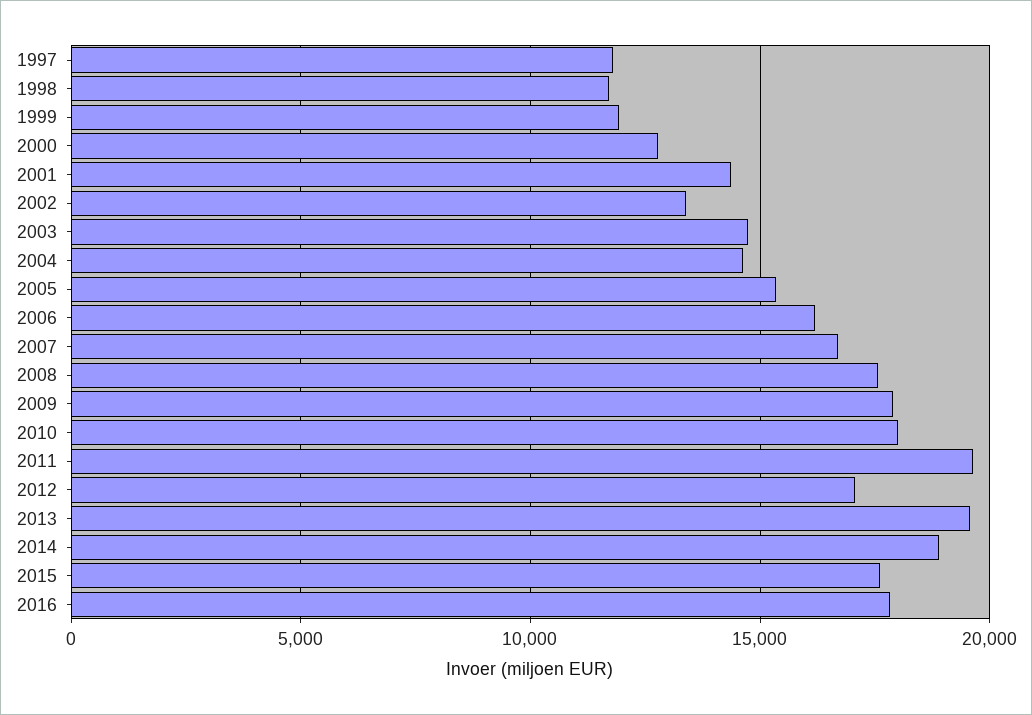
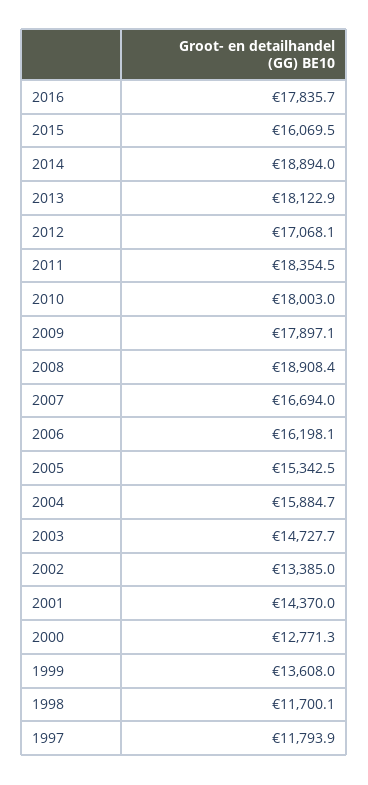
  {
    "1997": 11793.9,
    "1998": 11700.1,
-   "1999": 12000,
+   "1999": 13608,
    "2000": 12771.3,
    "2001": 14370,
    "2002": 13385,
    "2003": 14727.7,
-   "2004": 14500,
+   "2004": 15884.7,
    "2005": 15342.5,
    "2006": 16198.1,
    "2007": 16694,
-   "2008": 17500,
+   "2008": 18908.4,
    "2009": 17897.1,
    "2010": 18003,
-   "2011": 19500,
+   "2011": 18354.5,
    "2012": 17068.1,
-   "2013": 19500,
+   "2013": 18122.9,
    "2014": 18894,
-   "2015": 17500,
+   "2015": 16069.5,
    "2016": 17835.7
  }

